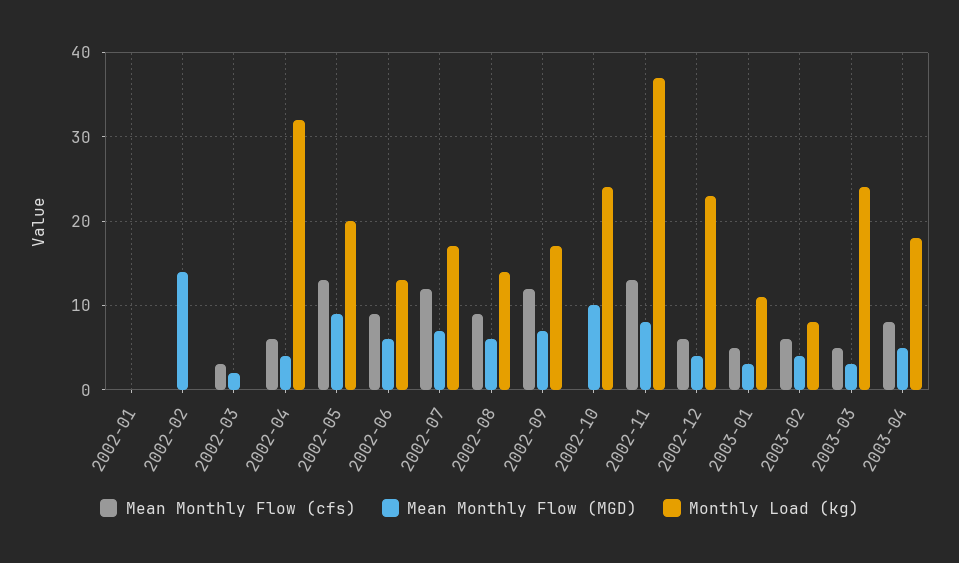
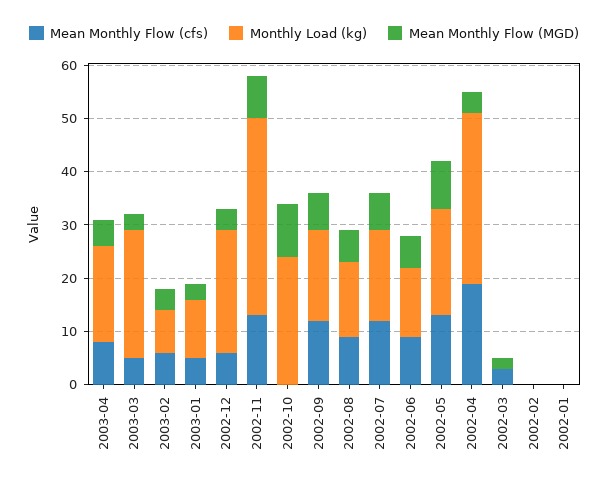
  {
    "Mean Monthly Flow (cfs)": {
      "2002-01": 0,
      "2002-02": 0,
      "2002-03": 3,
-     "2002-04": 6,
+     "2002-04": 20,
      "2002-05": 13,
      "2002-06": 9,
      "2002-07": 12,
      "2002-08": 9,
      "2002-09": 12,
      "2002-10": 0,
      "2002-11": 13,
      "2002-12": 6,
      "2003-01": 5,
      "2003-02": 6,
      "2003-03": 5,
      "2003-04": 8
    },
    "Mean Monthly Flow (MGD)": {
      "2002-01": 0,
-     "2002-02": 14,
+     "2002-02": 0,
      "2002-03": 2,
      "2002-04": 4,
      "2002-05": 9,
      "2002-06": 6,
      "2002-07": 7,
      "2002-08": 6,
      "2002-09": 7,
      "2002-10": 10,
      "2002-11": 8,
      "2002-12": 4,
      "2003-01": 3,
      "2003-02": 4,
      "2003-03": 3,
      "2003-04": 5
    },
    "Monthly Load (kg)": {
      "2002-01": 0,
      "2002-02": 0,
      "2002-03": 0,
      "2002-04": 32,
      "2002-05": 20,
      "2002-06": 13,
      "2002-07": 17,
      "2002-08": 14,
      "2002-09": 17,
      "2002-10": 24,
      "2002-11": 37,
      "2002-12": 23,
      "2003-01": 11,
      "2003-02": 8,
      "2003-03": 24,
      "2003-04": 18
    }
  }

